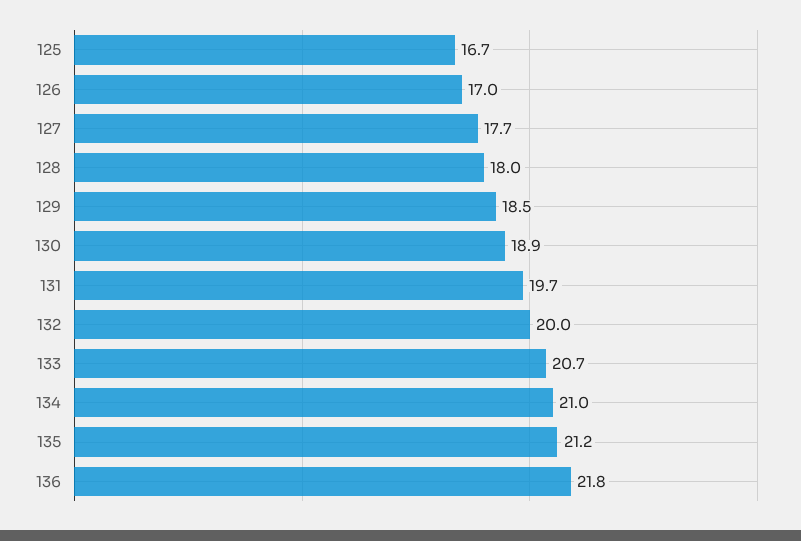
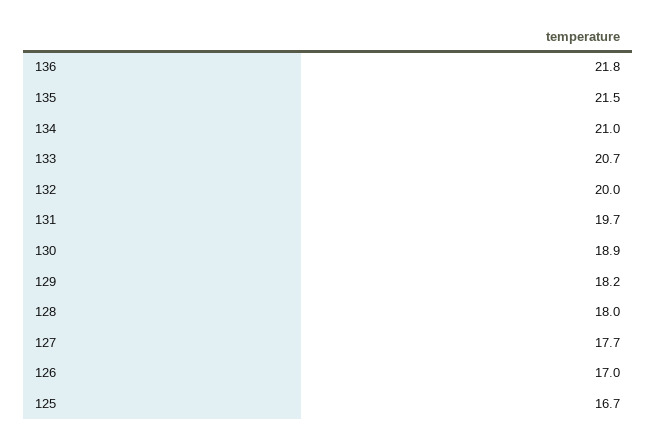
  {
    "125": 16.7,
    "126": 17,
    "127": 17.7,
    "128": 18,
-   "129": 18.5,
+   "129": 18.2,
    "130": 18.9,
    "131": 19.7,
    "132": 20,
    "133": 20.7,
    "134": 21,
-   "135": 21.2,
+   "135": 21.5,
    "136": 21.8
  }

